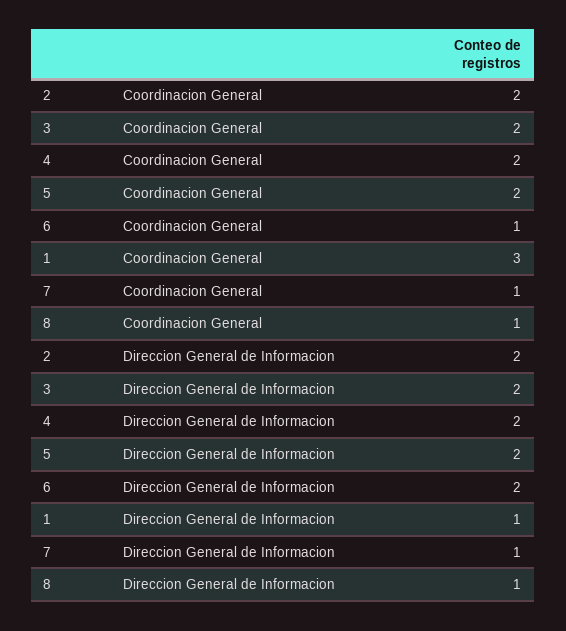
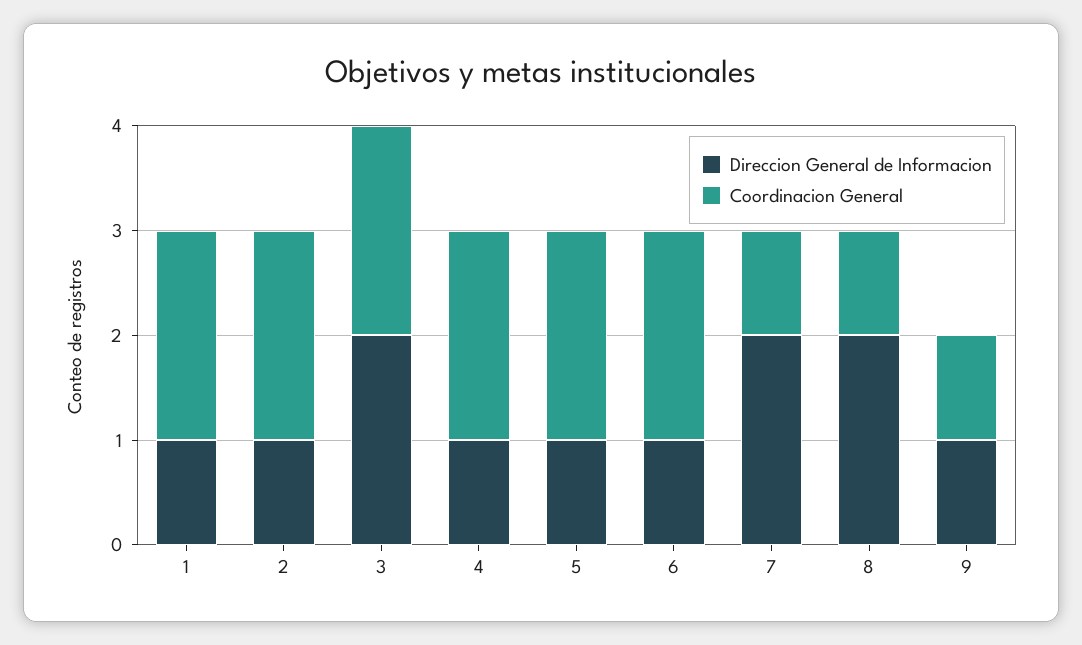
  {
    "Coordinacion General": {
      "2": 2,
      "3": 2,
      "4": 2,
      "5": 2,
-     "6": 1,
+     "6": 2,
-     "1": 3,
+     "1": 2,
      "7": 1,
-     "8": 1
+     "8": 1,
+     "9": 1
    },
    "Direccion General de Informacion": {
-     "2": 2,
+     "2": 1,
      "3": 2,
-     "4": 2,
+     "4": 1,
-     "5": 2,
+     "5": 1,
-     "6": 2,
+     "6": 1,
      "1": 1,
-     "7": 1,
+     "7": 2,
-     "8": 1
+     "8": 2,
+     "9": 1
    }
  }

